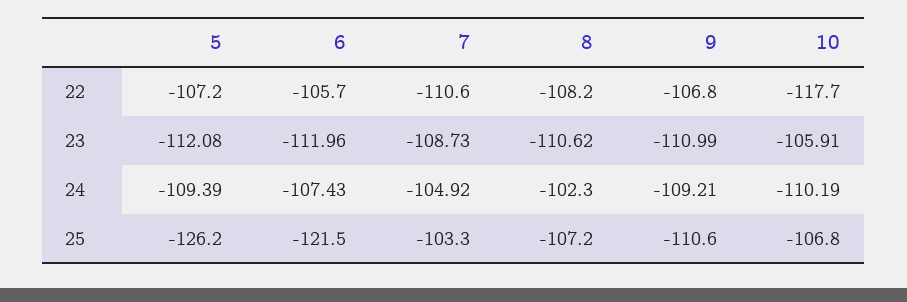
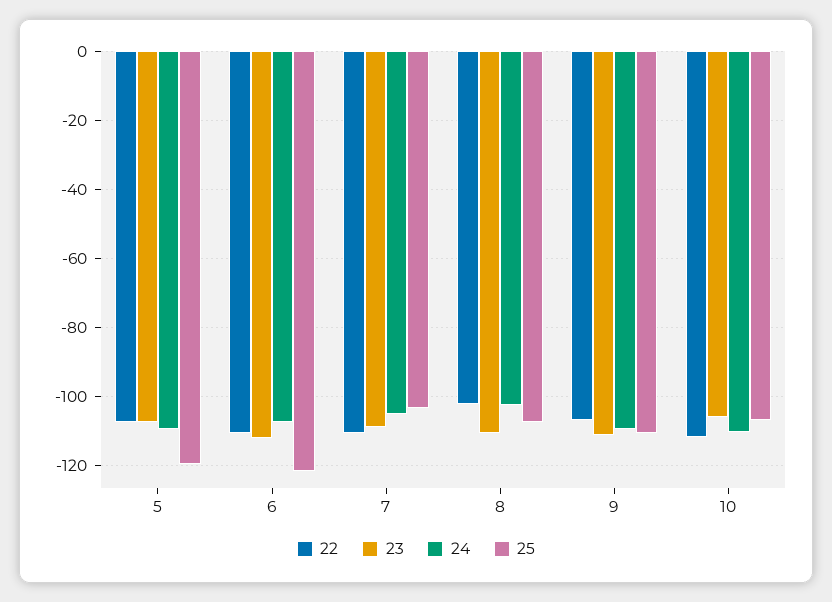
  {
    "22": {
      "5": -107.2,
-     "6": -105.7,
+     "6": -110,
      "7": -110.6,
-     "8": -108.2,
+     "8": -102,
      "9": -106.8,
-     "10": -117.7
+     "10": -112
    },
    "23": {
-     "5": -112.08,
+     "5": -108,
      "6": -111.96,
      "7": -108.73,
      "8": -110.62,
      "9": -110.99,
      "10": -105.91
    },
    "24": {
      "5": -109.39,
      "6": -107.43,
      "7": -104.92,
      "8": -102.3,
      "9": -109.21,
      "10": -110.19
    },
    "25": {
-     "5": -126.2,
+     "5": -120,
      "6": -121.5,
      "7": -103.3,
      "8": -107.2,
      "9": -110.6,
      "10": -106.8
    }
  }

